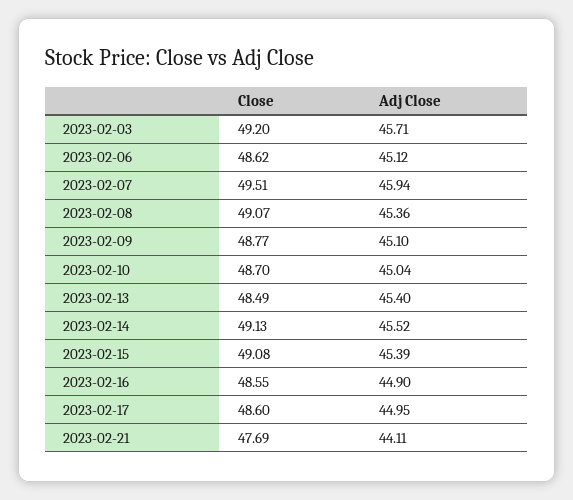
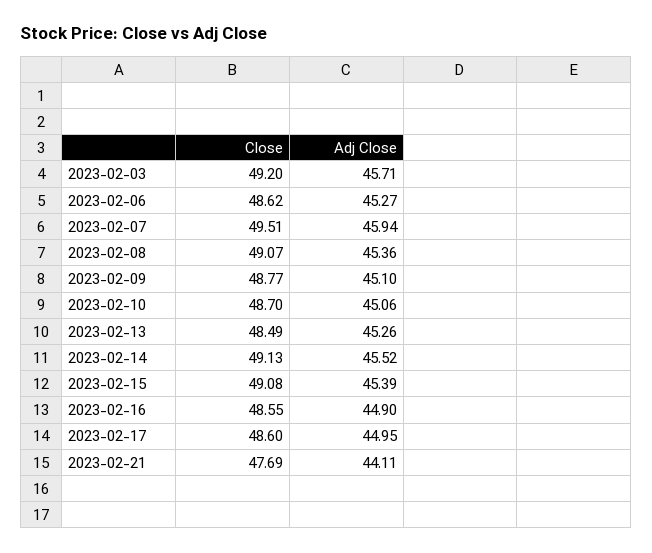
  {
    "Close": {
      "2023-02-03": 49.2,
      "2023-02-06": 48.62,
      "2023-02-07": 49.51,
      "2023-02-08": 49.07,
      "2023-02-09": 48.77,
      "2023-02-10": 48.7,
      "2023-02-13": 48.49,
      "2023-02-14": 49.13,
      "2023-02-15": 49.08,
      "2023-02-16": 48.55,
      "2023-02-17": 48.6,
      "2023-02-21": 47.69
    },
    "Adj Close": {
      "2023-02-03": 45.71,
-     "2023-02-06": 45.12,
+     "2023-02-06": 45.27,
      "2023-02-07": 45.94,
      "2023-02-08": 45.36,
      "2023-02-09": 45.1,
-     "2023-02-10": 45.04,
+     "2023-02-10": 45.06,
-     "2023-02-13": 45.4,
+     "2023-02-13": 45.26,
      "2023-02-14": 45.52,
      "2023-02-15": 45.39,
      "2023-02-16": 44.9,
      "2023-02-17": 44.95,
      "2023-02-21": 44.11
    }
  }

